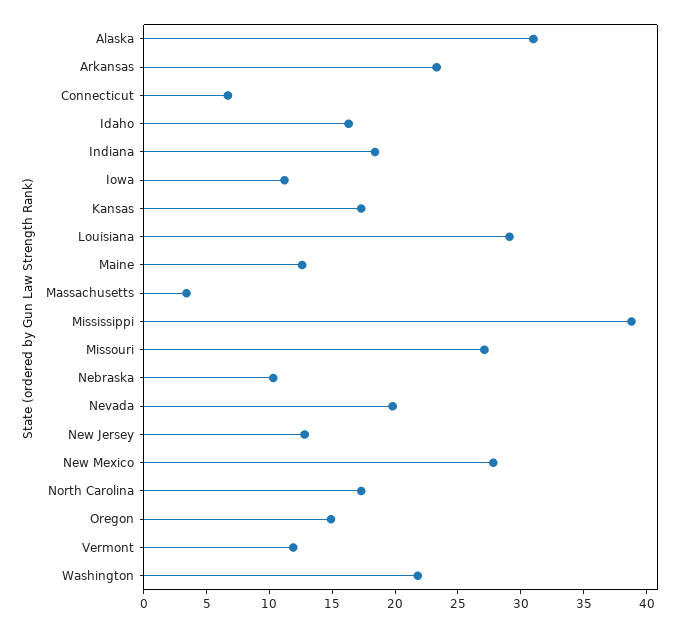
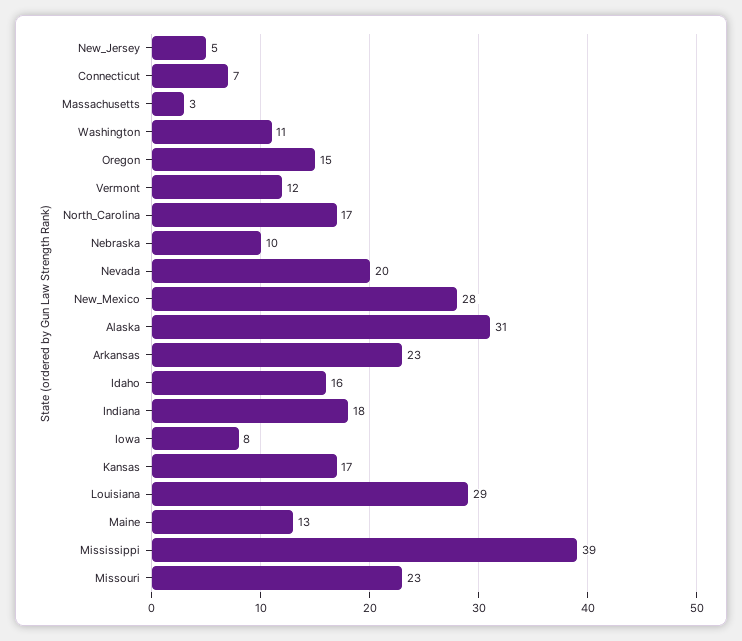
  {
    "Alaska": 31,
    "Arkansas": 23,
    "Connecticut": 7,
    "Idaho": 16,
    "Indiana": 18,
-   "Iowa": 11,
+   "Iowa": 8,
    "Kansas": 17,
    "Louisiana": 29,
    "Maine": 13,
    "Massachusetts": 3,
    "Mississippi": 39,
-   "Missouri": 27,
+   "Missouri": 23,
    "Nebraska": 10,
    "Nevada": 20,
-   "New Jersey": 13,
+   "New Jersey": 5,
    "New Mexico": 28,
    "North Carolina": 17,
    "Oregon": 15,
    "Vermont": 12,
-   "Washington": 22
+   "Washington": 11
  }

